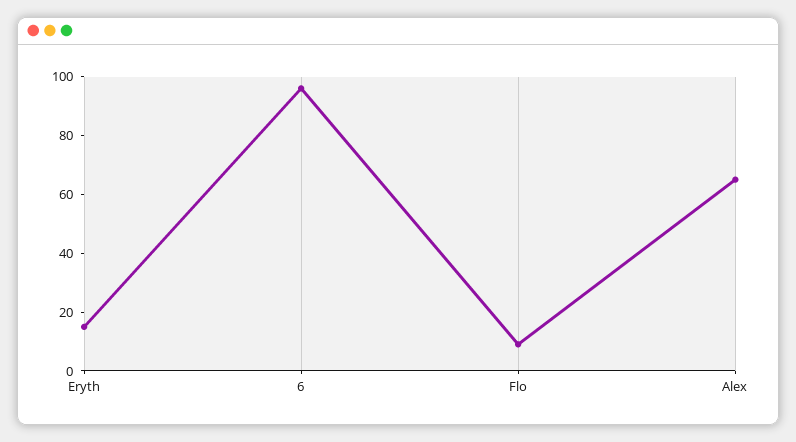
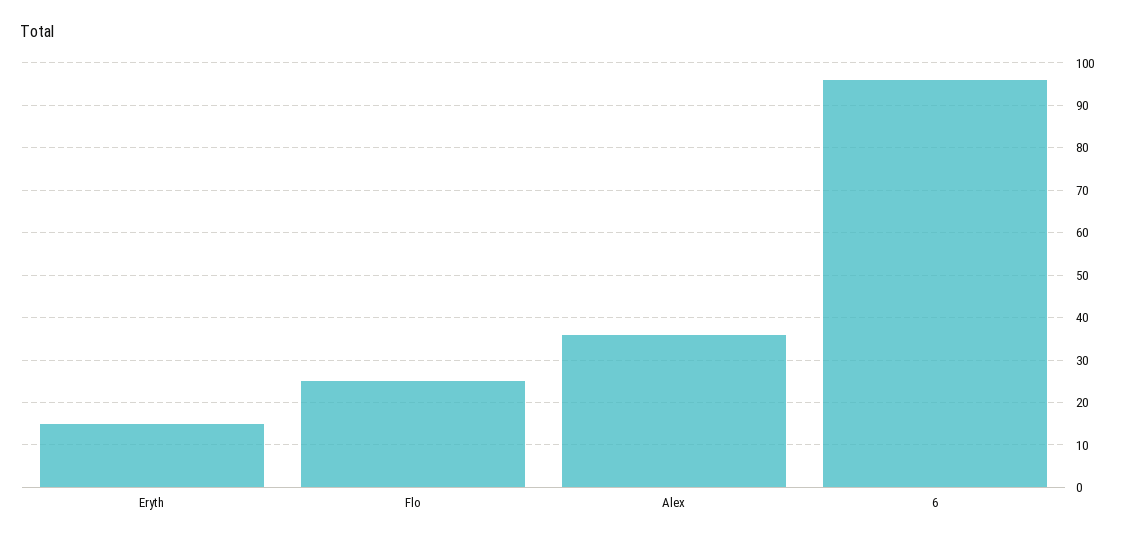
  {
    "Eryth": 15,
    "6": 95,
-   "Flo": 10,
+   "Flo": 25,
-   "Alex": 65
+   "Alex": 35
  }

